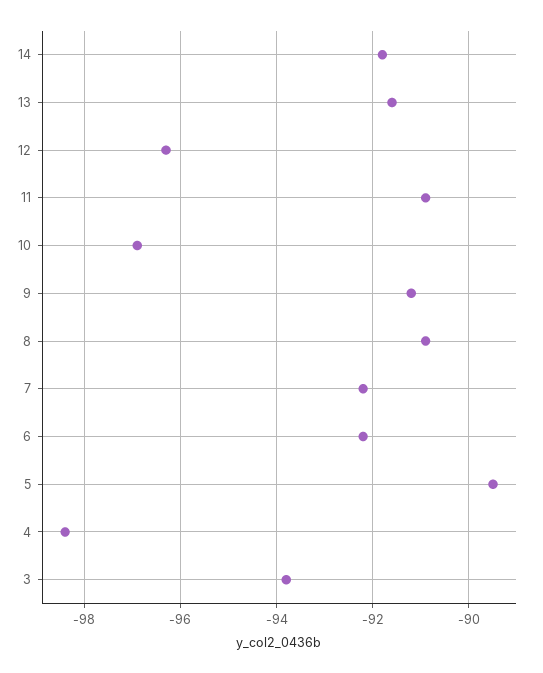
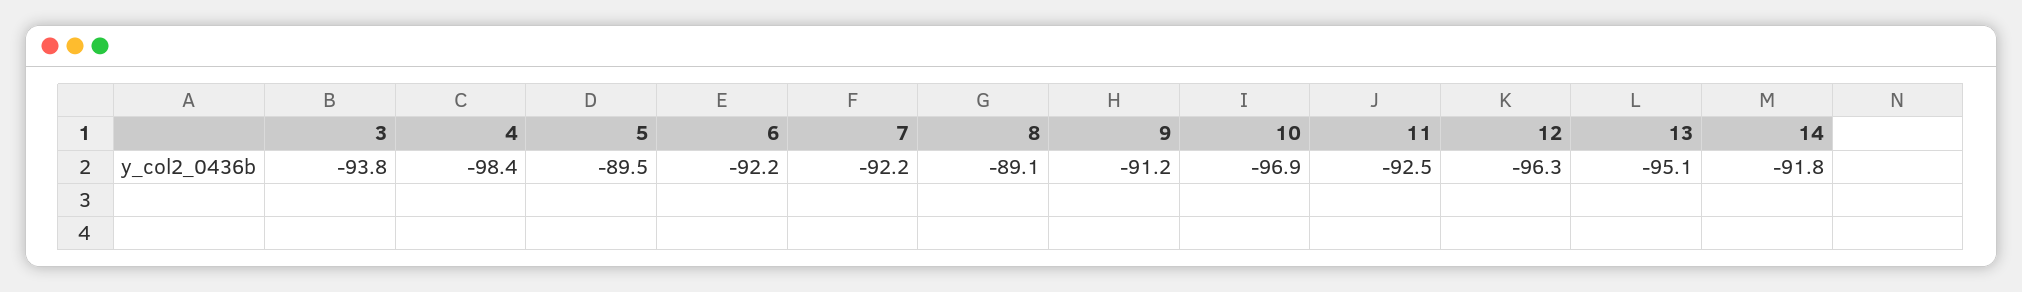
  {
    "14": -91.8,
-   "13": -91.5,
+   "13": -95.1,
    "12": -96.3,
-   "11": -91,
+   "11": -92.5,
    "10": -96.9,
    "9": -91.2,
-   "8": -91,
+   "8": -89.1,
    "7": -92.2,
    "6": -92.2,
    "5": -89.5,
    "4": -98.4,
    "3": -93.8
  }

